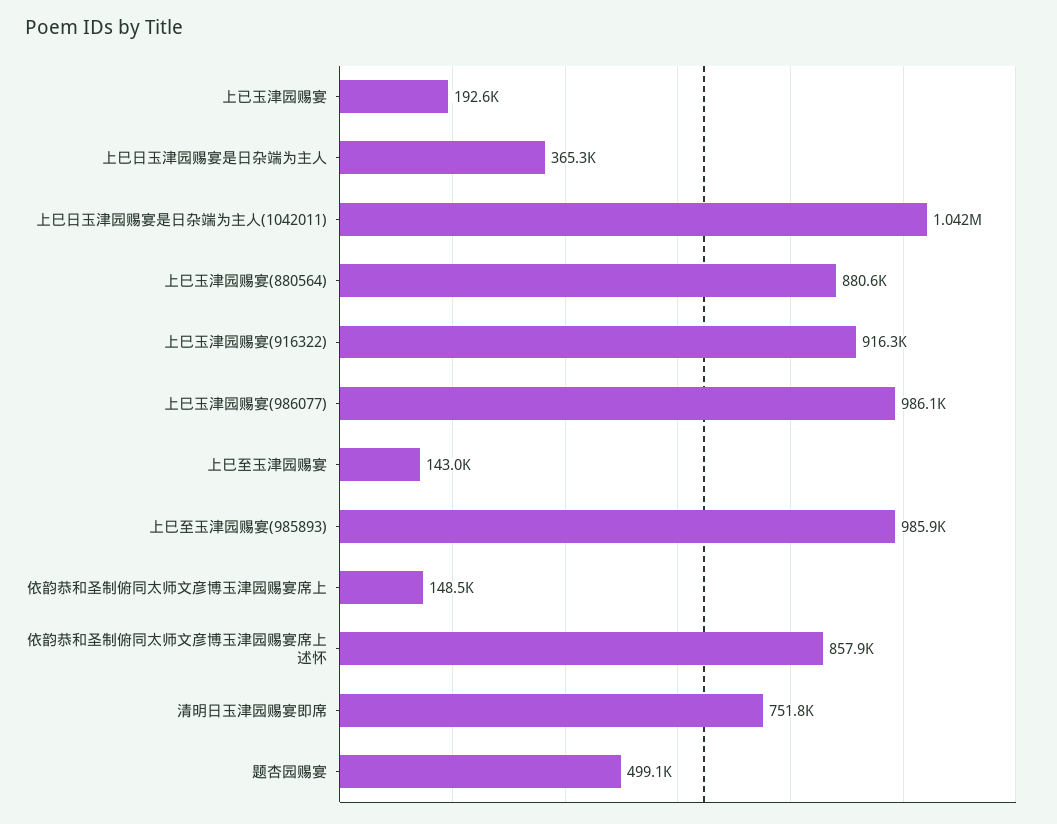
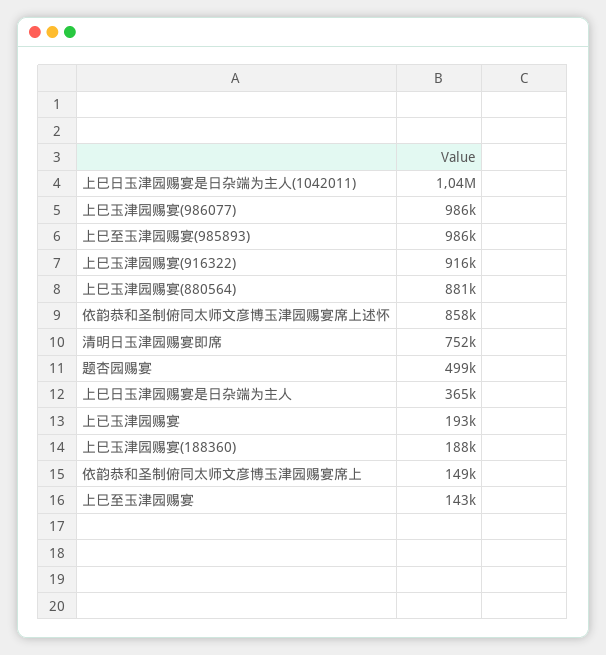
  {
    "上已玉津园赐宴": 192600,
    "上巳日玉津园赐宴是日杂端为主人": 365300,
    "上巳日玉津园赐宴是日杂端为主人(1042011)": 1042000,
    "上巳玉津园赐宴(880564)": 880600,
    "上巳玉津园赐宴(916322)": 916300,
    "上巳玉津园赐宴(986077)": 986100,
    "上巳至玉津园赐宴": 143000,
    "上巳至玉津园赐宴(985893)": 985900,
    "依韵恭和圣制俯同太师文彦博玉津园赐宴席上": 148500,
    "依韵恭和圣制俯同太师文彦博玉津园赐宴席上述怀": 857900,
    "清明日玉津园赐宴即席": 751800,
-   "题杏园赐宴": 499100
+   "题杏园赐宴": 499100,
+   "上巳玉津园赐宴(188360)": 188000
  }

